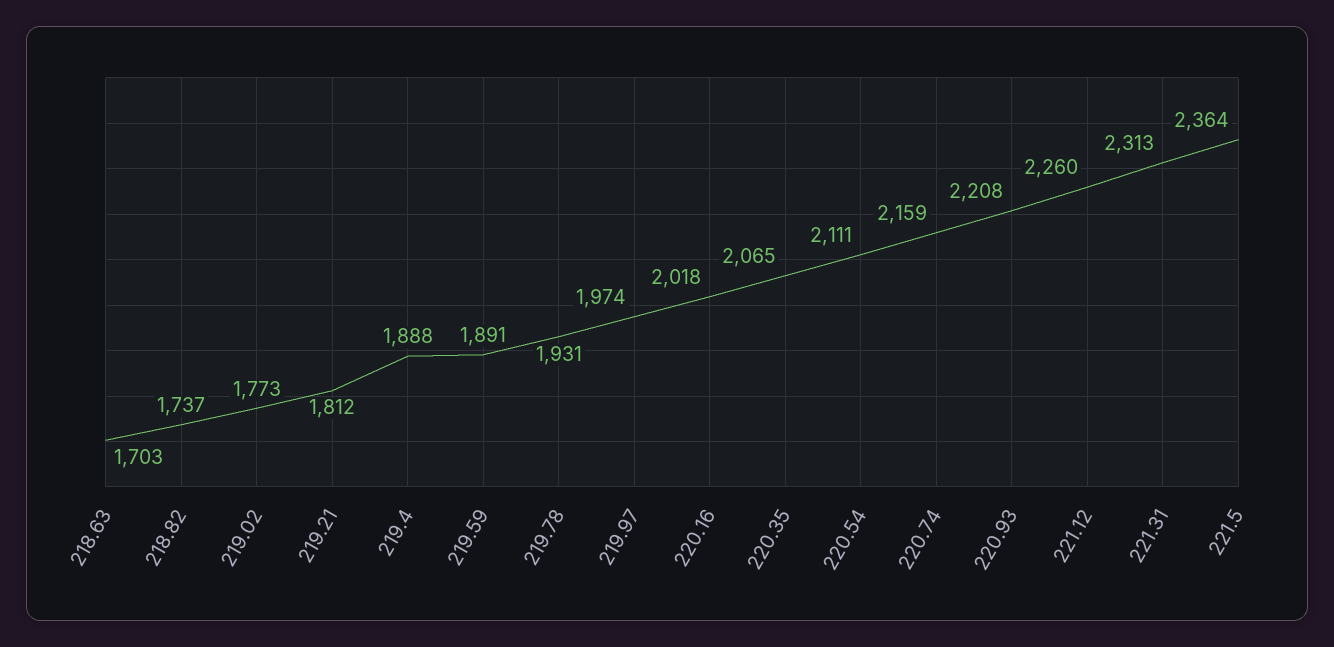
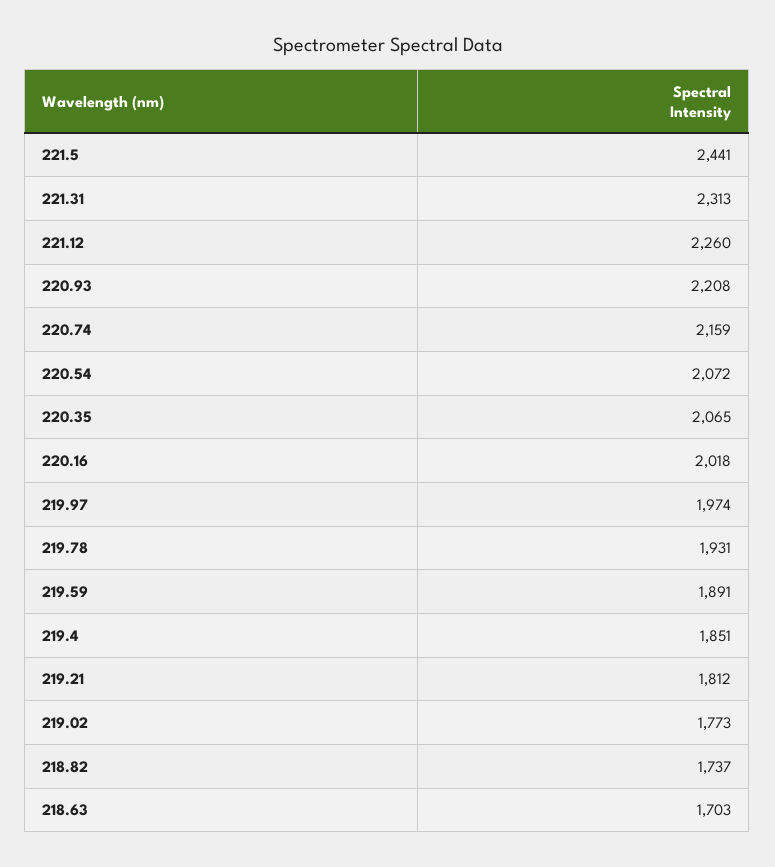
  {
    "218.63": 1703,
    "218.82": 1737,
    "219.02": 1773,
    "219.21": 1812,
-   "219.4": 1888,
+   "219.4": 1851,
    "219.59": 1891,
    "219.78": 1931,
    "219.97": 1974,
    "220.16": 2018,
    "220.35": 2065,
-   "220.54": 2111,
+   "220.54": 2072,
    "220.74": 2159,
    "220.93": 2208,
    "221.12": 2260,
    "221.31": 2313,
-   "221.5": 2364
+   "221.5": 2441
  }

